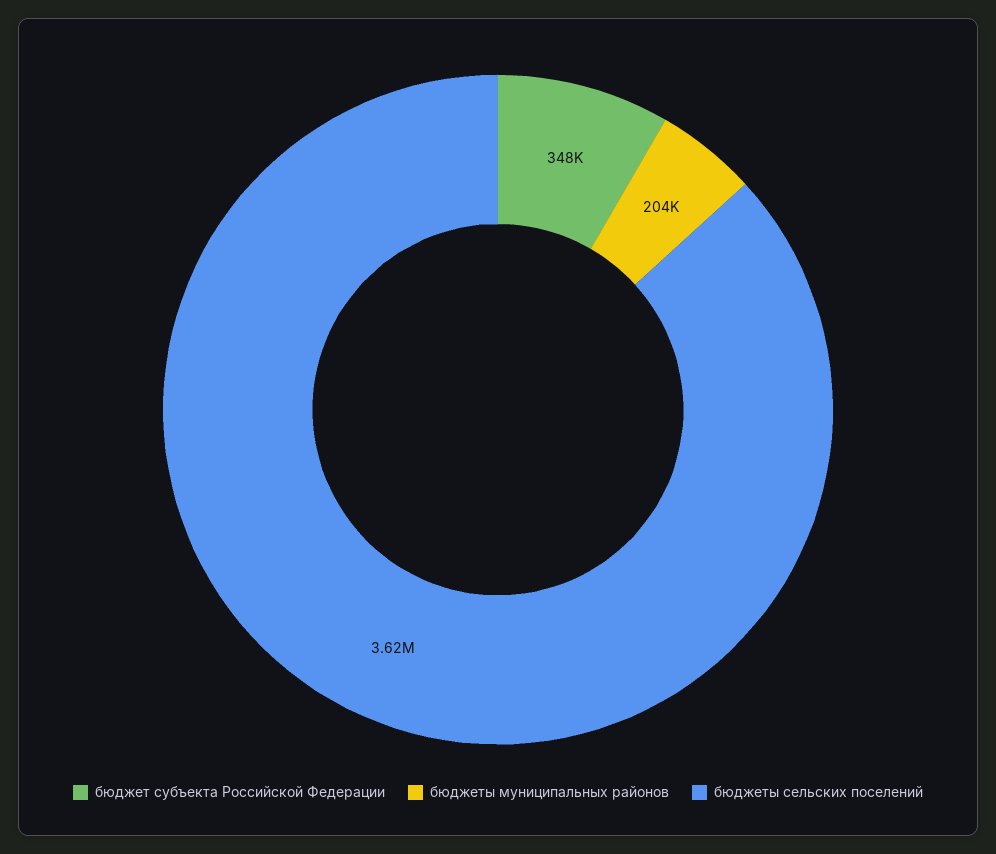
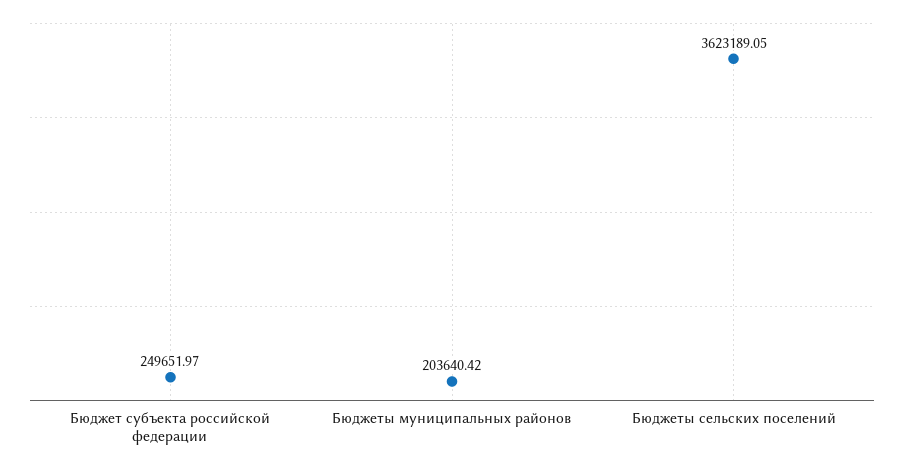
  {
-   "бюджет субъекта Российской Федерации": 348000,
+   "бюджет субъекта Российской Федерации": 249651.97,
    "бюджеты муниципальных районов": 203640.42,
    "бюджеты сельских поселений": 3623189.05
  }

